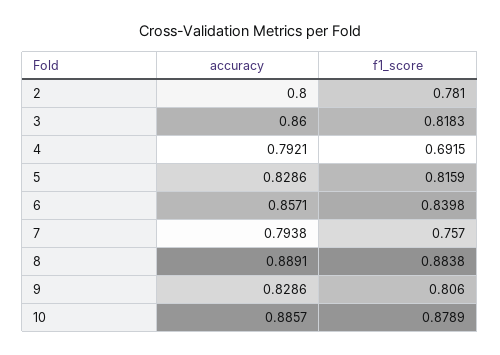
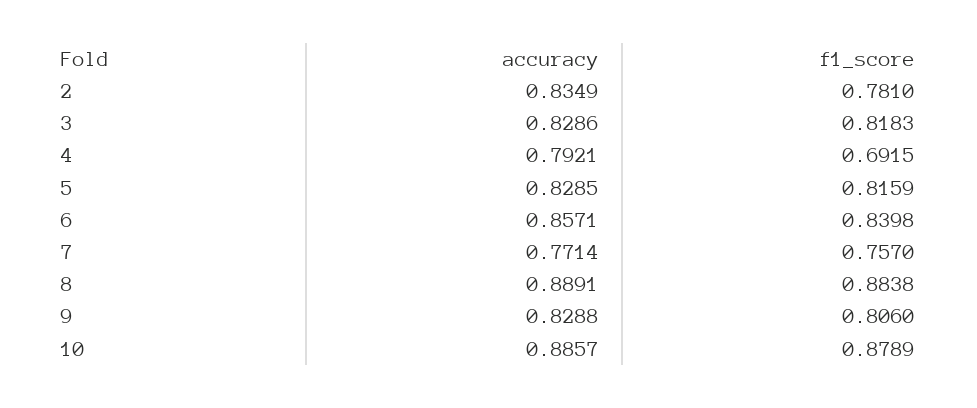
  {
    "accuracy": {
-     "2": 0.8,
+     "2": 0.8349,
-     "3": 0.86,
+     "3": 0.8286,
      "4": 0.7921,
-     "5": 0.8286,
+     "5": 0.8285,
      "6": 0.8571,
-     "7": 0.7938,
+     "7": 0.7714,
      "8": 0.8891,
-     "9": 0.8286,
+     "9": 0.8288,
      "10": 0.8857
    },
    "f1_score": {
      "2": 0.781,
      "3": 0.8183,
      "4": 0.6915,
      "5": 0.8159,
      "6": 0.8398,
      "7": 0.757,
      "8": 0.8838,
      "9": 0.806,
      "10": 0.8789
    }
  }

